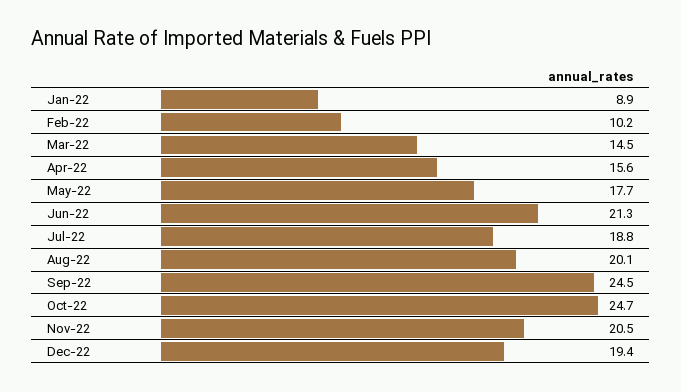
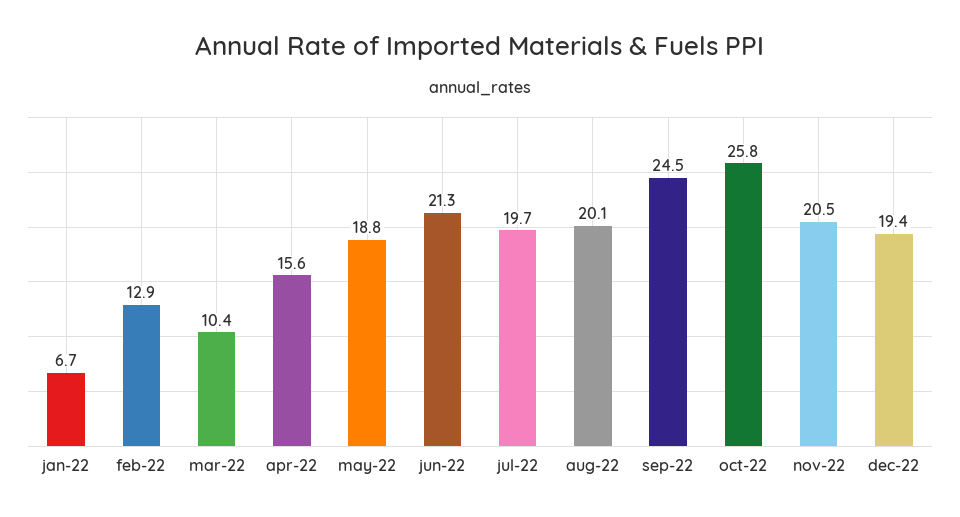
  {
-   "Jan-22": 8.9,
+   "Jan-22": 6.7,
-   "Feb-22": 10.2,
+   "Feb-22": 12.9,
-   "Mar-22": 14.5,
+   "Mar-22": 10.4,
    "Apr-22": 15.6,
-   "May-22": 17.7,
+   "May-22": 18.8,
    "Jun-22": 21.3,
-   "Jul-22": 18.8,
+   "Jul-22": 19.7,
    "Aug-22": 20.1,
    "Sep-22": 24.5,
-   "Oct-22": 24.7,
+   "Oct-22": 25.8,
    "Nov-22": 20.5,
    "Dec-22": 19.4
  }

